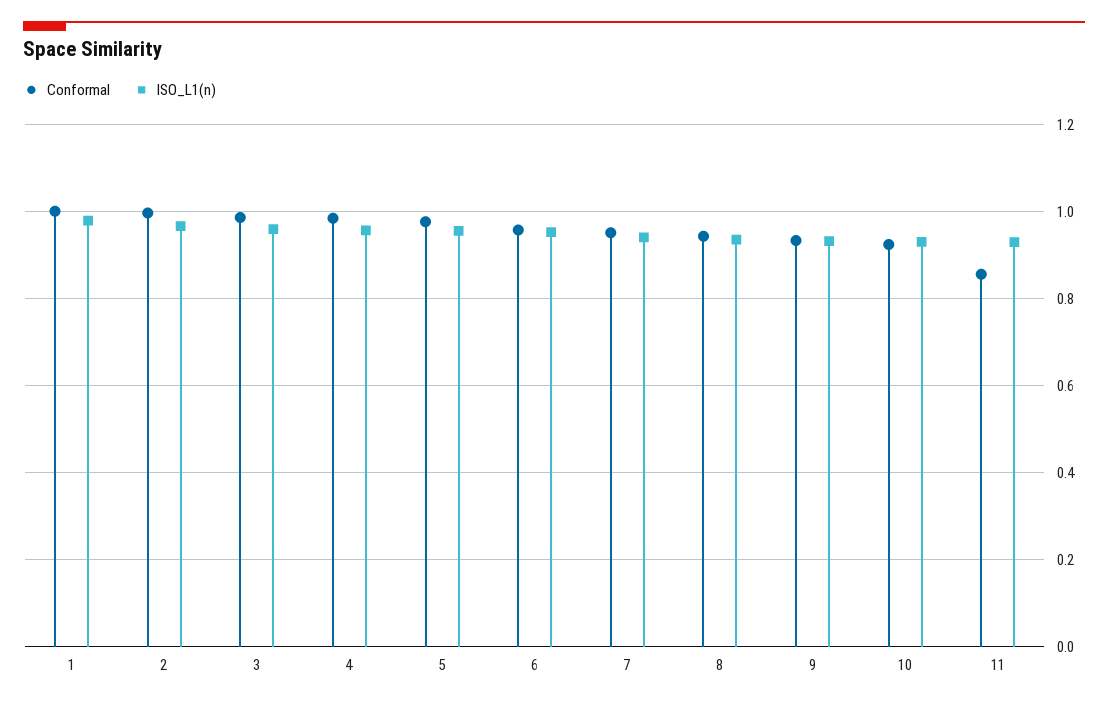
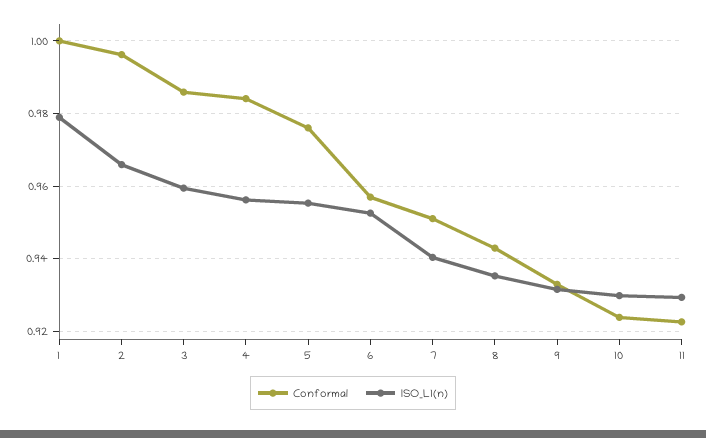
  {
    "Conformal": {
      "1": 1,
      "2": 0.996,
      "3": 0.986,
      "4": 0.984,
      "5": 0.976,
      "6": 0.956,
      "7": 0.952,
      "8": 0.942,
      "9": 0.932,
      "10": 0.924,
-     "11": 0.86
+     "11": 0.922
    },
    "ISO_L1(n)": {
      "1": 0.978,
      "2": 0.966,
      "3": 0.96,
      "4": 0.956,
      "5": 0.956,
      "6": 0.952,
      "7": 0.94,
      "8": 0.936,
      "9": 0.932,
      "10": 0.93,
      "11": 0.93
    }
  }

